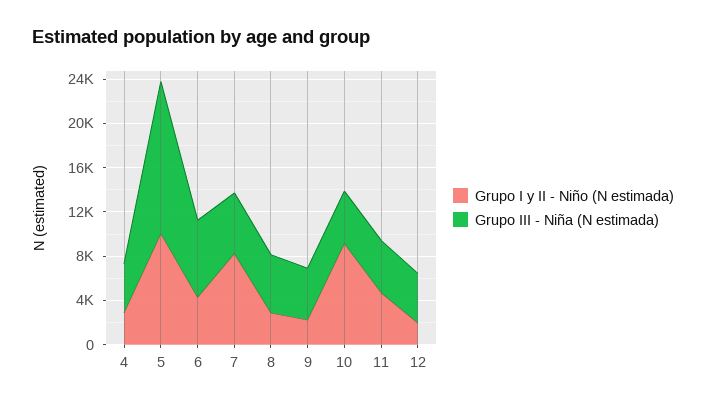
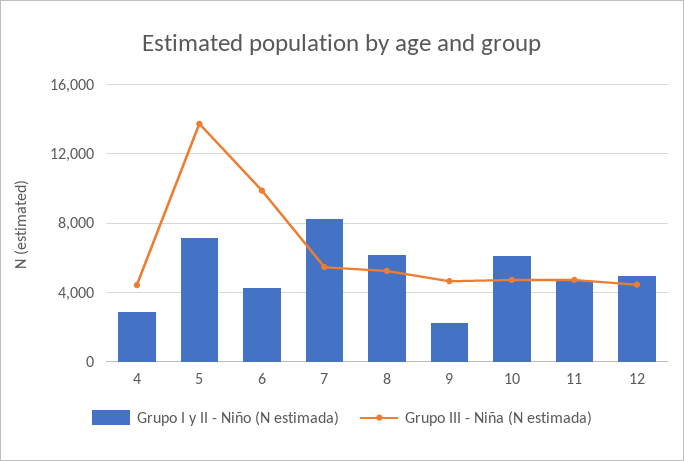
  {
    "Grupo I y II - Niño (N estimada)": {
      "4": 3000,
-     "5": 10000,
+     "5": 7000,
      "6": 4500,
      "7": 8000,
-     "8": 3000,
+     "8": 6000,
      "9": 2500,
-     "10": 9000,
+     "10": 6000,
      "11": 4500,
-     "12": 2000
+     "12": 5000
    },
    "Grupo III - Niña (N estimada)": {
      "4": 4500,
      "5": 13500,
-     "6": 7000,
+     "6": 10000,
      "7": 5500,
      "8": 5500,
      "9": 4500,
      "10": 4500,
      "11": 4500,
      "12": 4500
    }
  }

